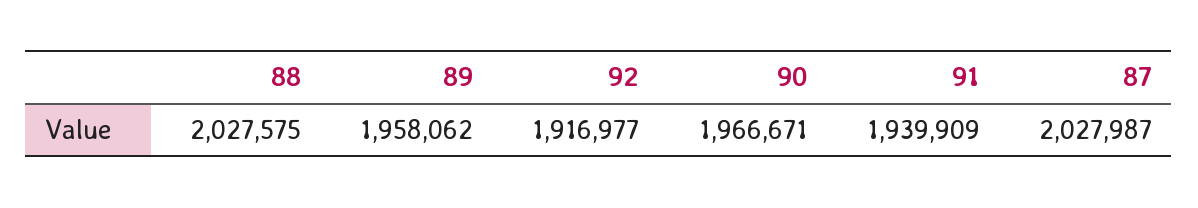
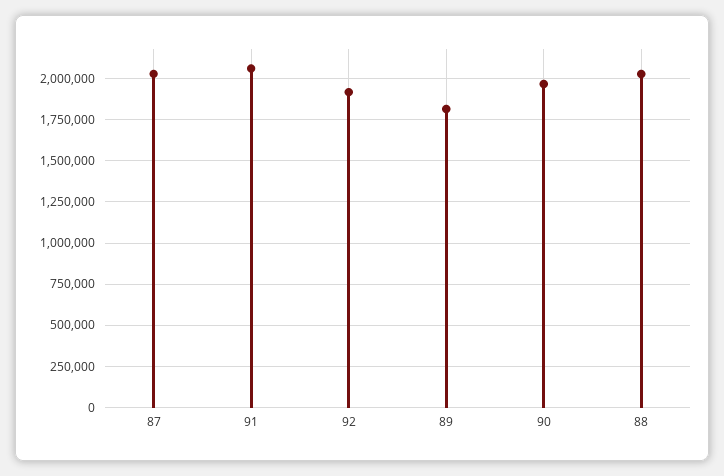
  {
    "88": 2027575,
-   "89": 1958062,
+   "89": 1800000,
    "92": 1916977,
    "90": 1966671,
-   "91": 1939909,
+   "91": 2050000,
    "87": 2027987
  }

